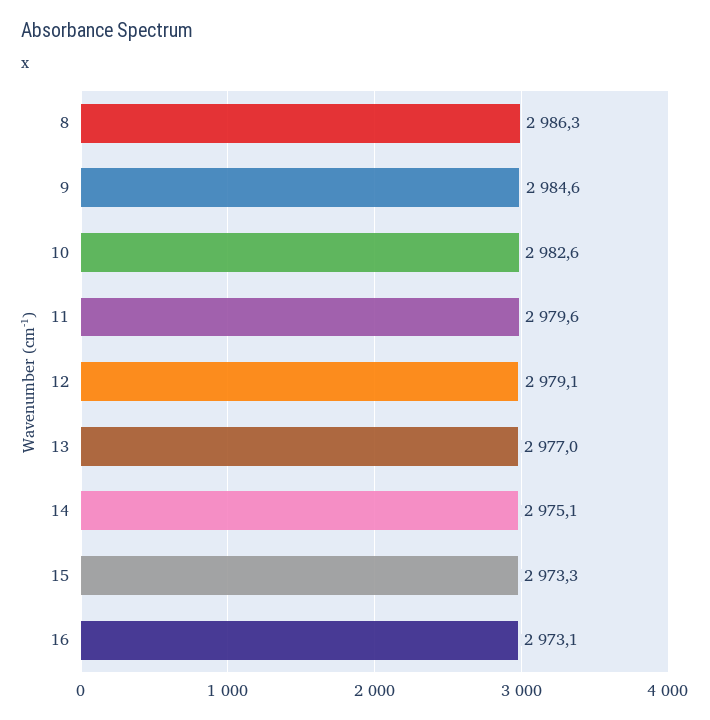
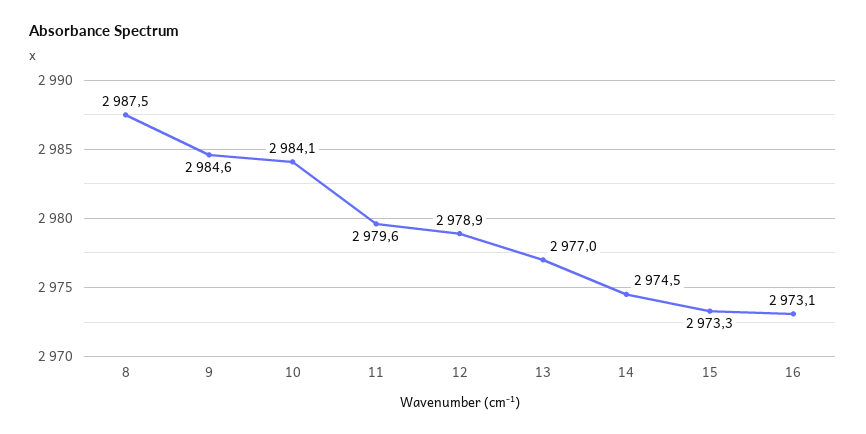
  {
-   "8": 2986.3,
+   "8": 2987.5,
    "9": 2984.6,
-   "10": 2982.6,
+   "10": 2984.1,
    "11": 2979.6,
-   "12": 2979.1,
+   "12": 2978.9,
    "13": 2977,
-   "14": 2975.1,
+   "14": 2974.5,
    "15": 2973.3,
    "16": 2973.1
  }

